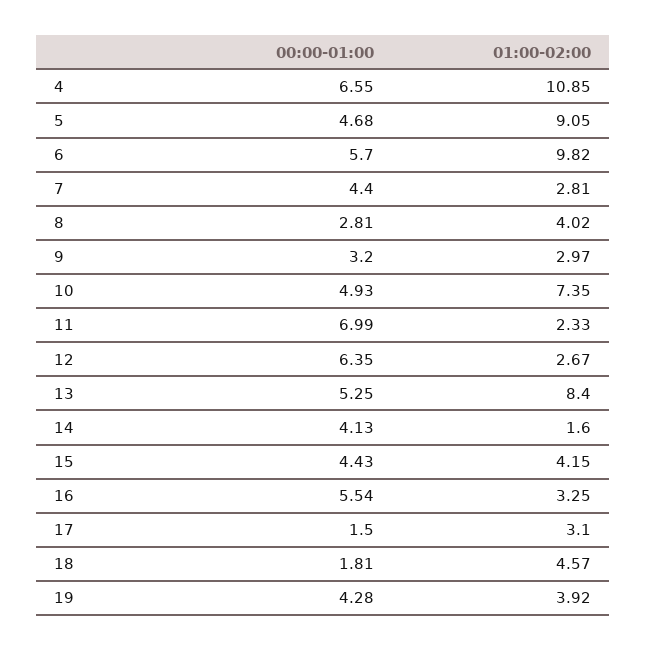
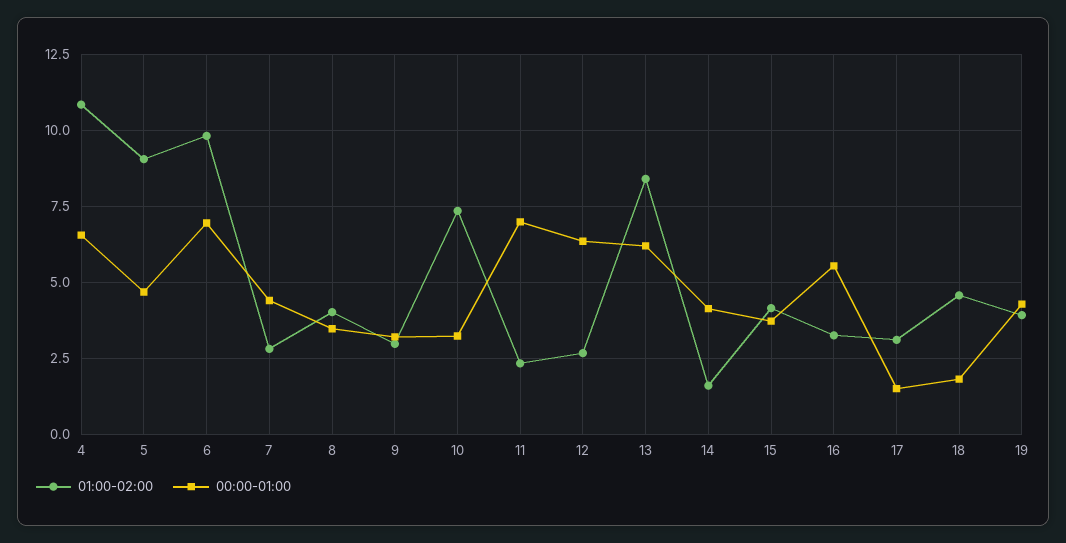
  {
    "00:00-01:00": {
      "4": 6.55,
      "5": 4.68,
-     "6": 5.7,
+     "6": 7,
      "7": 4.4,
-     "8": 2.81,
+     "8": 3.5,
      "9": 3.2,
-     "10": 4.93,
+     "10": 3.25,
      "11": 6.99,
      "12": 6.35,
-     "13": 5.25,
+     "13": 6.25,
      "14": 4.13,
-     "15": 4.43,
+     "15": 3.75,
      "16": 5.54,
      "17": 1.5,
      "18": 1.81,
      "19": 4.28
    },
    "01:00-02:00": {
      "4": 10.85,
      "5": 9.05,
      "6": 9.82,
      "7": 2.81,
      "8": 4.02,
      "9": 2.97,
      "10": 7.35,
      "11": 2.33,
      "12": 2.67,
      "13": 8.4,
      "14": 1.6,
      "15": 4.15,
      "16": 3.25,
      "17": 3.1,
      "18": 4.57,
      "19": 3.92
    }
  }

